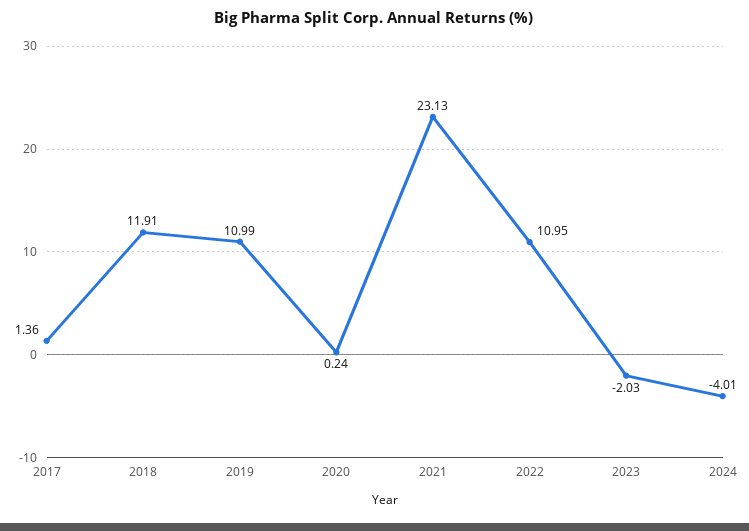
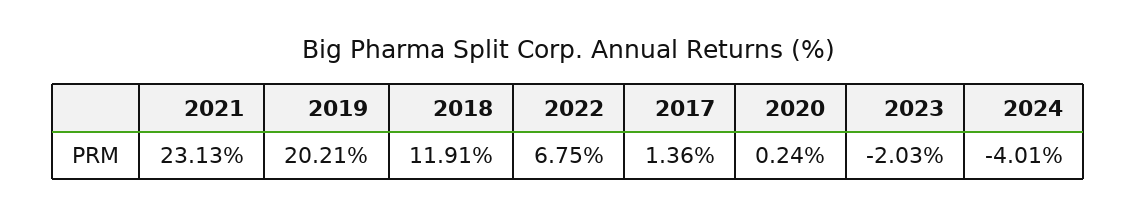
  {
    "2017": 1.36,
    "2018": 11.91,
-   "2019": 10.99,
+   "2019": 20.21,
    "2020": 0.24,
    "2021": 23.13,
-   "2022": 10.95,
+   "2022": 6.75,
    "2023": -2.03,
    "2024": -4.01
  }

